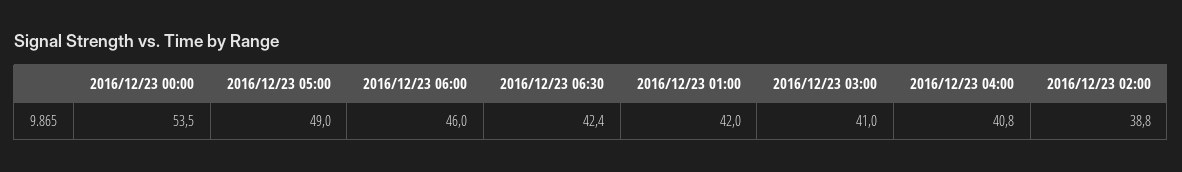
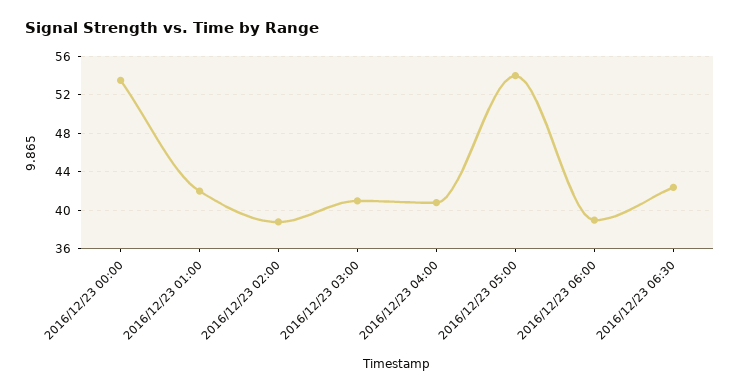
  {
    "2016/12/23 00:00": 53.5,
-   "2016/12/23 05:00": 49,
+   "2016/12/23 05:00": 54,
-   "2016/12/23 06:00": 46,
+   "2016/12/23 06:00": 39,
    "2016/12/23 06:30": 42.4,
    "2016/12/23 01:00": 42,
    "2016/12/23 03:00": 41,
    "2016/12/23 04:00": 40.8,
    "2016/12/23 02:00": 38.8
  }

